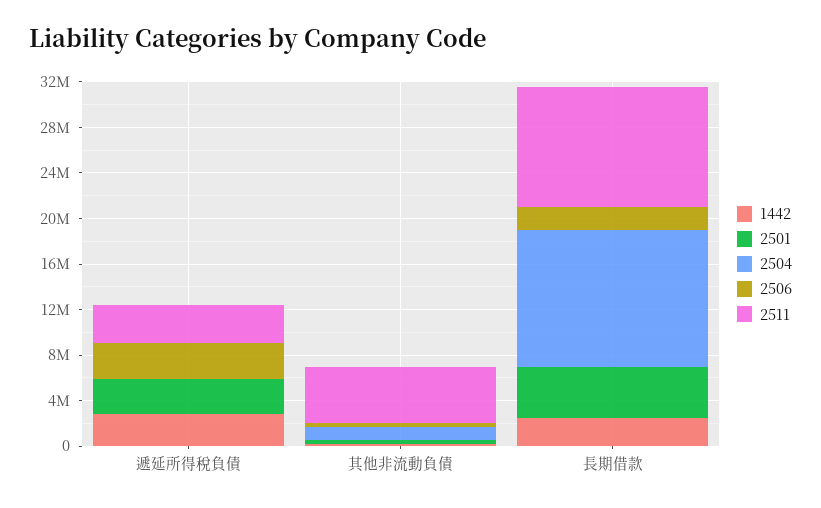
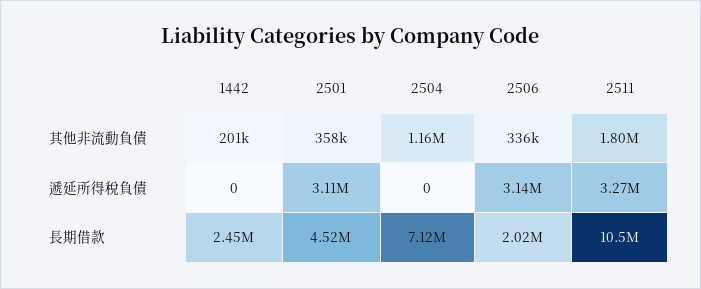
  {
    "1442": {
-     "遞延所得稅負債": 3000000,
+     "遞延所得稅負債": 0,
      "其他非流動負債": 201000,
      "長期借款": 2450000
    },
    "2501": {
      "遞延所得稅負債": 3110000,
      "其他非流動負債": 358000,
      "長期借款": 4520000
    },
    "2504": {
      "遞延所得稅負債": 0,
      "其他非流動負債": 1160000,
-     "長期借款": 12000000
+     "長期借款": 7120000
    },
    "2506": {
      "遞延所得稅負債": 3140000,
      "其他非流動負債": 336000,
      "長期借款": 2020000
    },
    "2511": {
      "遞延所得稅負債": 3270000,
-     "其他非流動負債": 5000000,
+     "其他非流動負債": 1800000,
      "長期借款": 10500000
    }
  }

